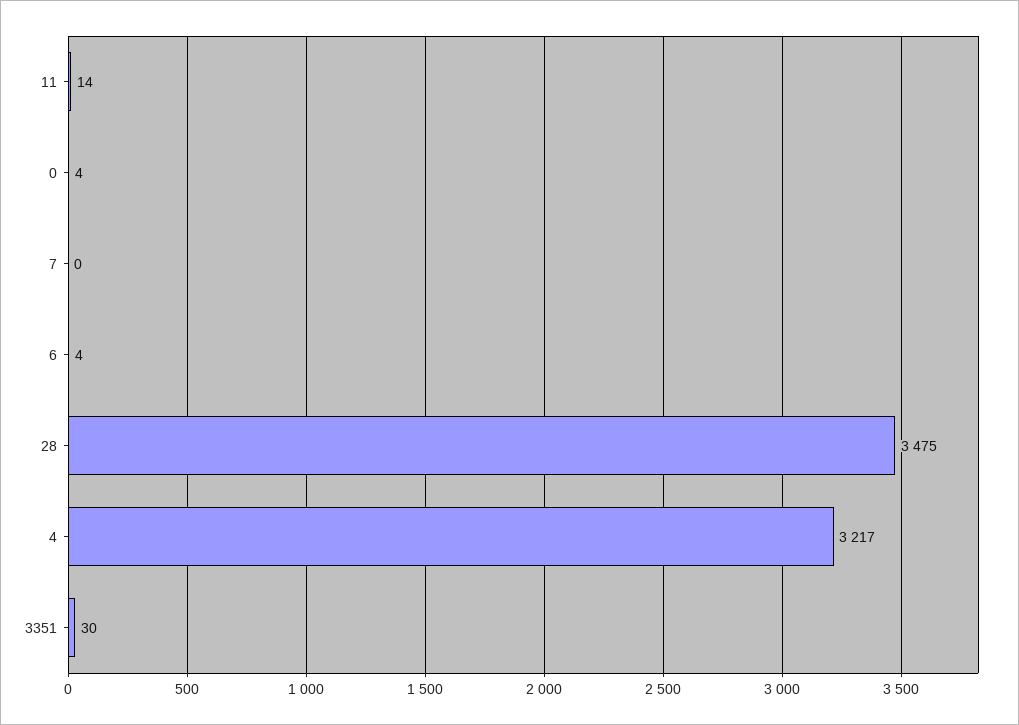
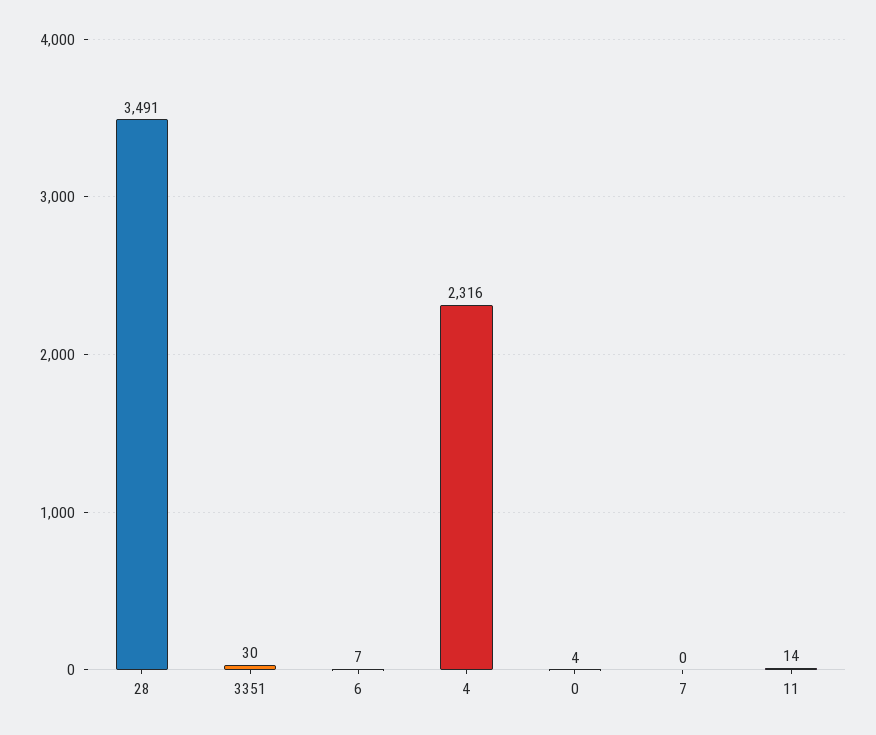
  {
    "11": 14,
    "0": 4,
    "7": 0,
-   "6": 4,
+   "6": 7,
-   "28": 3475,
+   "28": 3491,
-   "4": 3217,
+   "4": 2316,
    "3351": 30
  }

